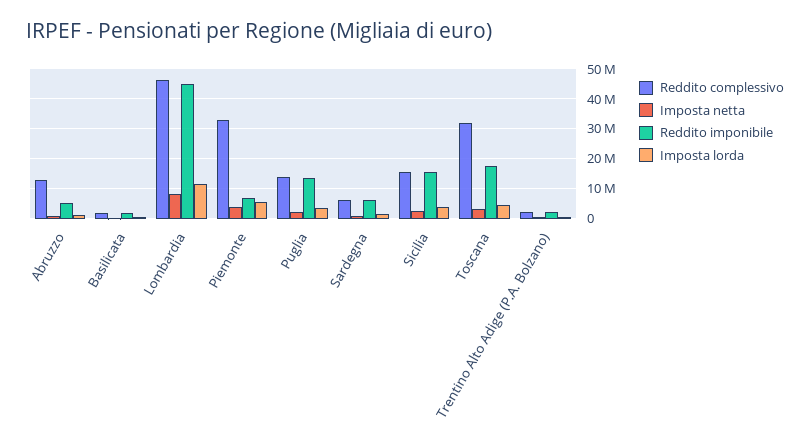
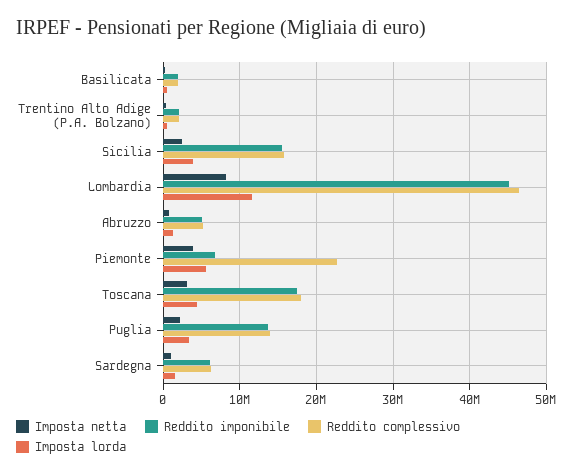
  {
    "Reddito complessivo": {
-     "Abruzzo": 12500000,
+     "Abruzzo": 5000000,
      "Basilicata": 2000000,
      "Lombardia": 46000000,
-     "Piemonte": 32500000,
+     "Piemonte": 23000000,
      "Puglia": 14000000,
      "Sardegna": 6000000,
      "Sicilia": 16000000,
-     "Toscana": 32500000,
+     "Toscana": 18000000,
      "Trentino Alto Adige (P.A. Bolzano)": 2000000
    },
    "Imposta netta": {
      "Abruzzo": 1000000,
      "Basilicata": 0,
      "Lombardia": 8000000,
      "Piemonte": 4000000,
      "Puglia": 2000000,
      "Sardegna": 1000000,
      "Sicilia": 2000000,
      "Toscana": 3000000,
      "Trentino Alto Adige (P.A. Bolzano)": 0
    },
    "Reddito imponibile": {
      "Abruzzo": 5000000,
      "Basilicata": 2000000,
      "Lombardia": 45000000,
      "Piemonte": 7000000,
      "Puglia": 14000000,
      "Sardegna": 6000000,
      "Sicilia": 15000000,
      "Toscana": 17000000,
      "Trentino Alto Adige (P.A. Bolzano)": 2000000
    },
    "Imposta lorda": {
      "Abruzzo": 1000000,
      "Basilicata": 0,
      "Lombardia": 12000000,
      "Piemonte": 6000000,
      "Puglia": 3000000,
      "Sardegna": 2000000,
      "Sicilia": 4000000,
      "Toscana": 4000000,
      "Trentino Alto Adige (P.A. Bolzano)": 1000000
    }
  }

